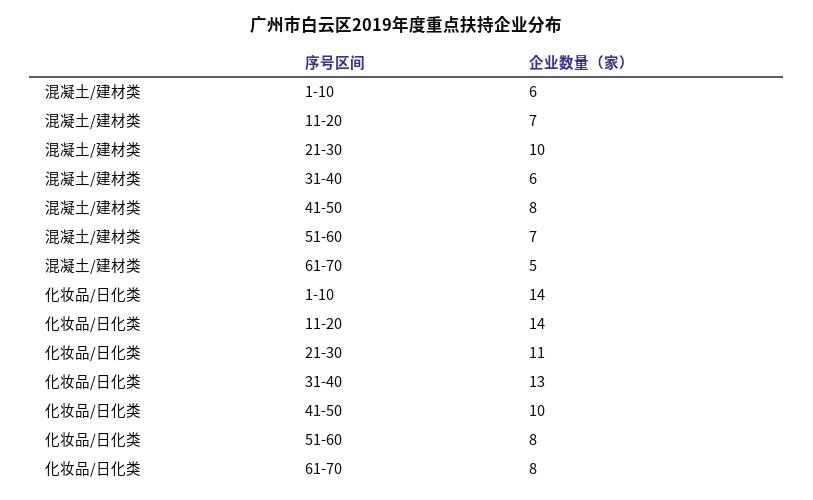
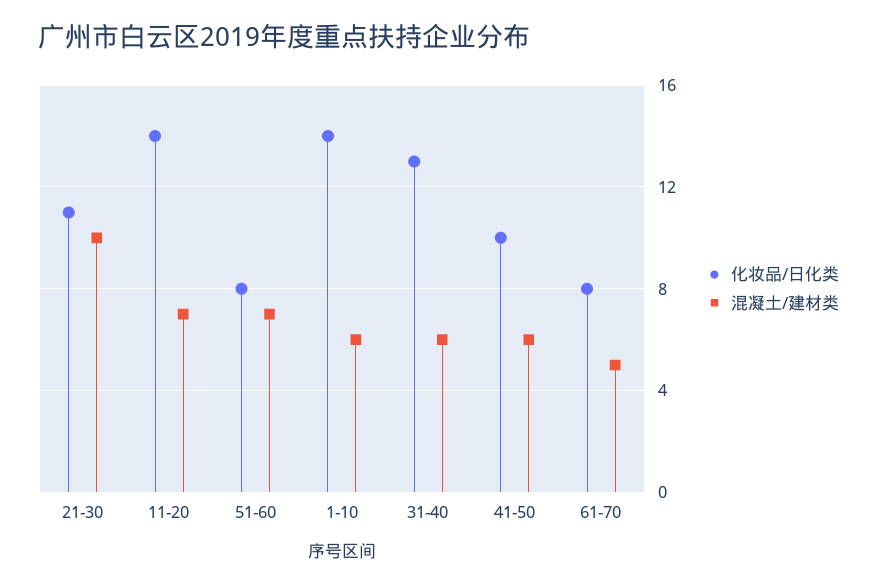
  {
    "混凝土/建材类": {
      "1-10": 6,
      "11-20": 7,
      "21-30": 10,
      "31-40": 6,
-     "41-50": 8,
+     "41-50": 6,
      "51-60": 7,
      "61-70": 5
    },
    "化妆品/日化类": {
      "1-10": 14,
      "11-20": 14,
      "21-30": 11,
      "31-40": 13,
      "41-50": 10,
      "51-60": 8,
      "61-70": 8
    }
  }

